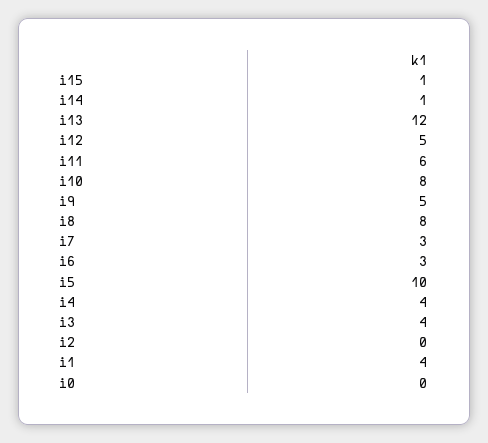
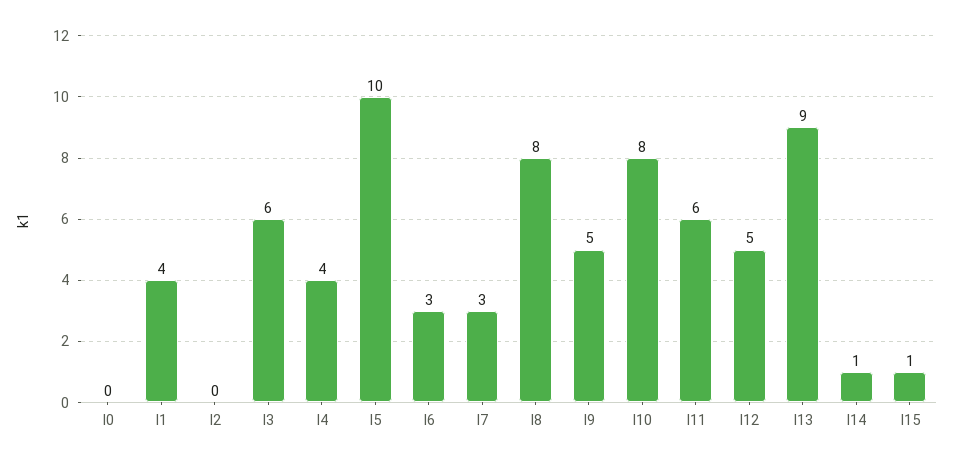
  {
    "i15": 1,
    "i14": 1,
-   "i13": 12,
+   "i13": 9,
    "i12": 5,
    "i11": 6,
    "i10": 8,
    "i9": 5,
    "i8": 8,
    "i7": 3,
    "i6": 3,
    "i5": 10,
    "i4": 4,
-   "i3": 4,
+   "i3": 6,
    "i2": 0,
    "i1": 4,
    "i0": 0
  }

